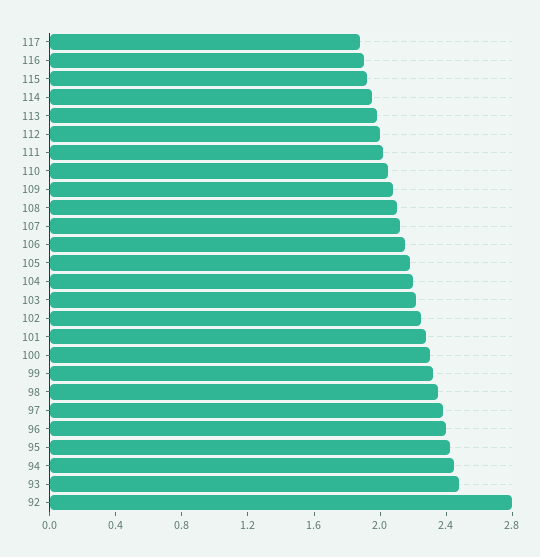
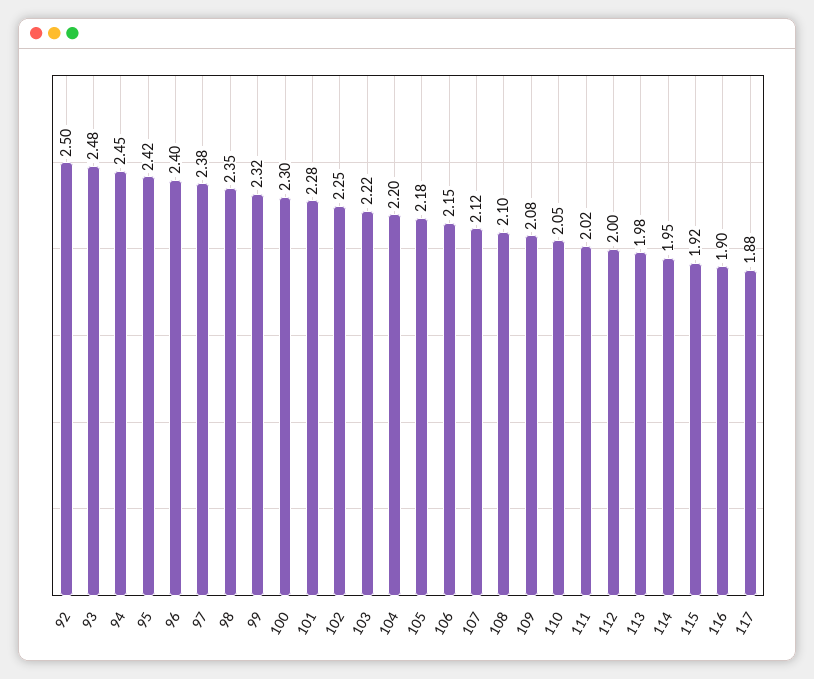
  {
    "117": 1.88,
    "116": 1.9,
    "115": 1.92,
    "114": 1.95,
    "113": 1.98,
    "112": 2,
    "111": 2.02,
    "110": 2.05,
    "109": 2.08,
    "108": 2.1,
    "107": 2.12,
    "106": 2.15,
    "105": 2.18,
    "104": 2.2,
    "103": 2.22,
    "102": 2.25,
    "101": 2.28,
    "100": 2.3,
    "99": 2.32,
    "98": 2.35,
    "97": 2.38,
    "96": 2.4,
    "95": 2.42,
    "94": 2.45,
    "93": 2.48,
-   "92": 2.8
+   "92": 2.5
  }

